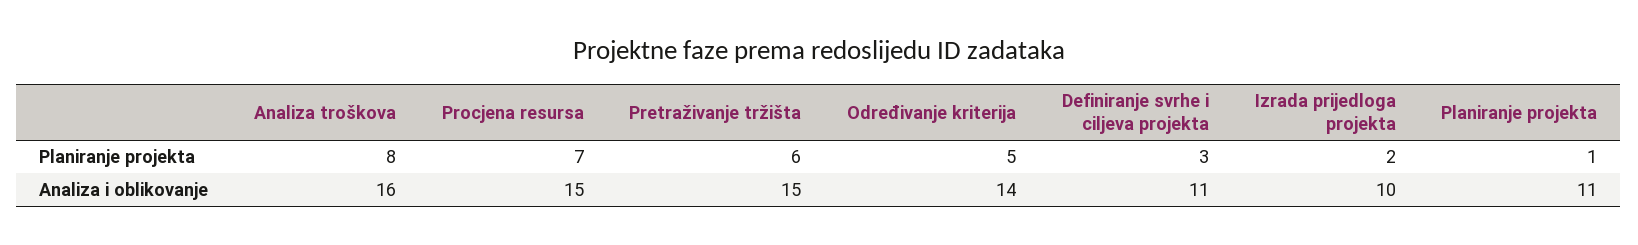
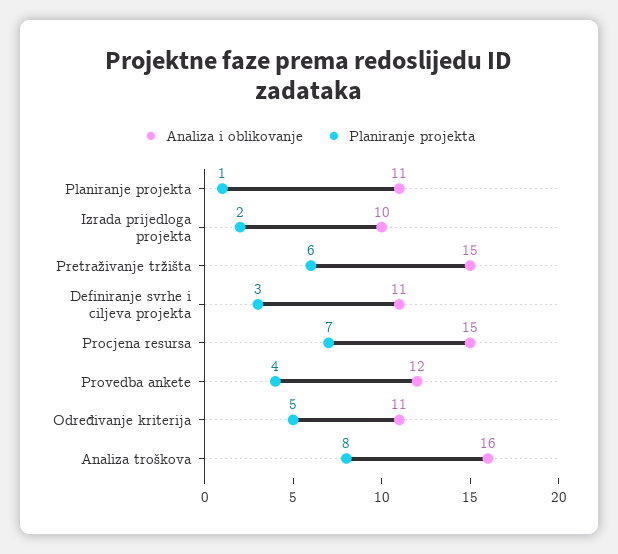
  {
    "Planiranje projekta": {
      "Analiza troškova": 8,
      "Procjena resursa": 7,
      "Pretraživanje tržišta": 6,
      "Određivanje kriterija": 5,
      "Definiranje svrhe i ciljeva projekta": 3,
      "Izrada prijedloga projekta": 2,
-     "Planiranje projekta": 1
+     "Planiranje projekta": 1,
+     "Provedba ankete": 4
    },
    "Analiza i oblikovanje": {
      "Analiza troškova": 16,
      "Procjena resursa": 15,
      "Pretraživanje tržišta": 15,
-     "Određivanje kriterija": 14,
+     "Određivanje kriterija": 11,
      "Definiranje svrhe i ciljeva projekta": 11,
      "Izrada prijedloga projekta": 10,
-     "Planiranje projekta": 11
+     "Planiranje projekta": 11,
+     "Provedba ankete": 12
    }
  }

